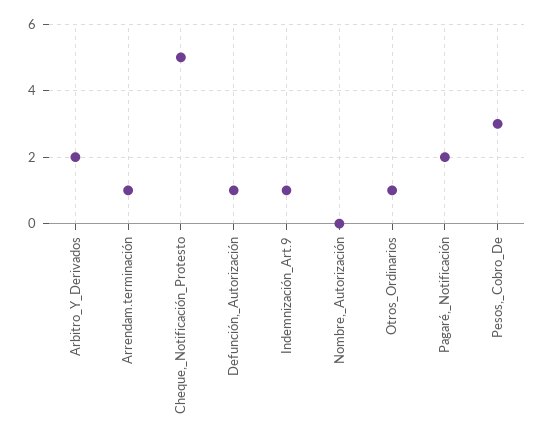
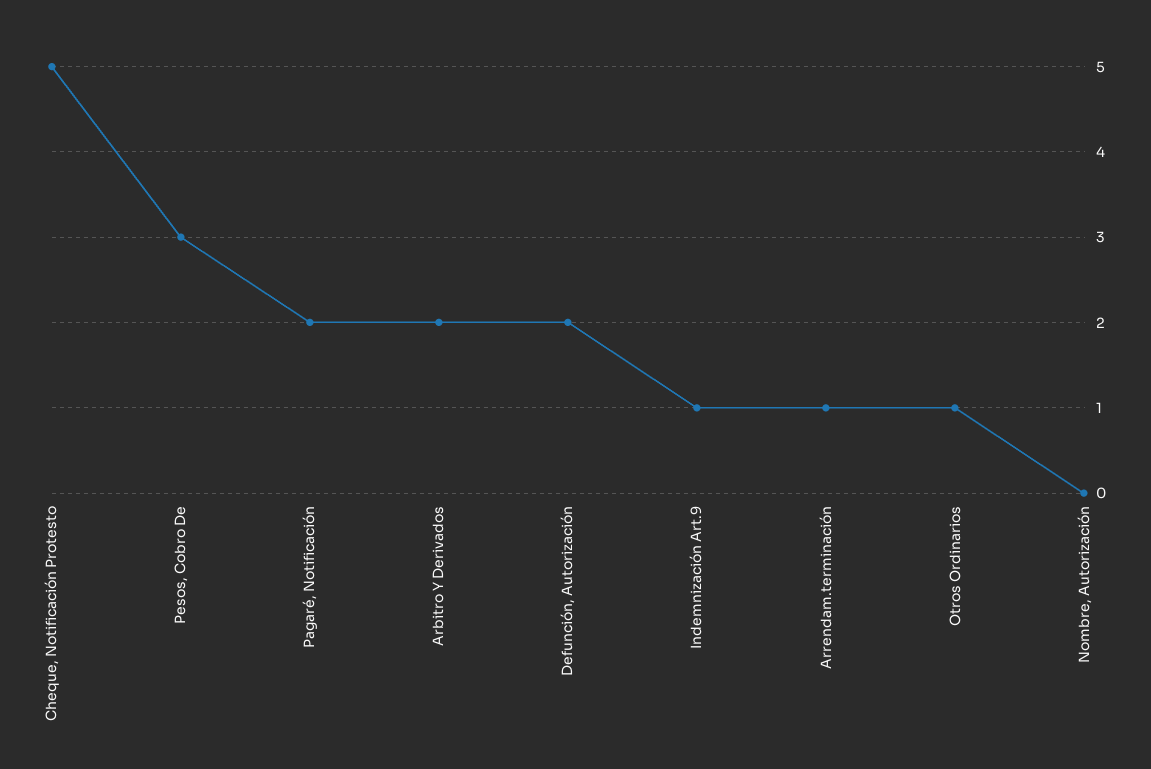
  {
    "Arbitro_Y_Derivados": 2,
    "Arrendam.terminación": 1,
    "Cheque,_Notificación_Protesto": 5,
-   "Defunción,_Autorización": 1,
+   "Defunción,_Autorización": 2,
    "Indemnización_Art.9": 1,
    "Nombre,_Autorización": 0,
    "Otros_Ordinarios": 1,
    "Pagaré,_Notificación": 2,
    "Pesos,_Cobro_De": 3
  }

